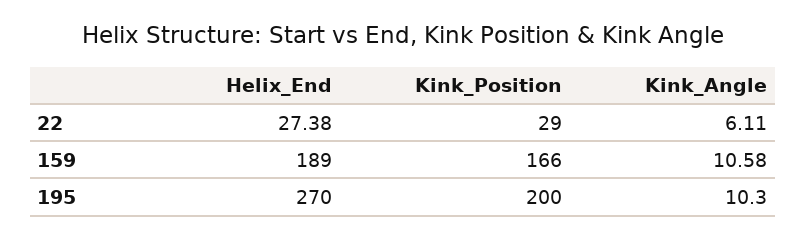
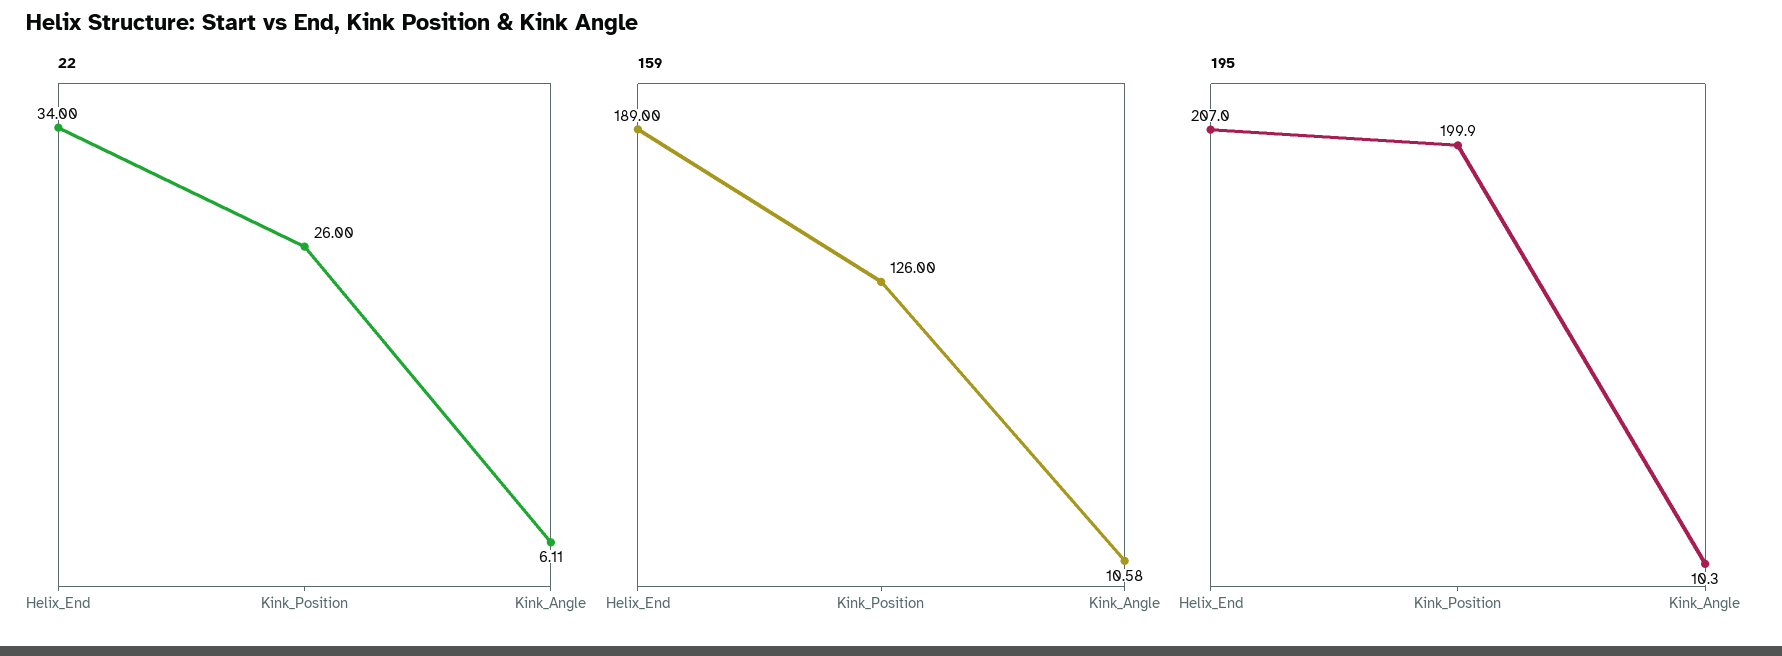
  {
    "22": {
-     "Helix_End": 27.38,
+     "Helix_End": 34,
-     "Kink_Position": 29,
+     "Kink_Position": 26,
      "Kink_Angle": 6.11
    },
    "159": {
      "Helix_End": 189,
-     "Kink_Position": 166,
+     "Kink_Position": 126,
      "Kink_Angle": 10.58
    },
    "195": {
-     "Helix_End": 270,
+     "Helix_End": 207,
-     "Kink_Position": 200,
+     "Kink_Position": 199.9,
      "Kink_Angle": 10.3
    }
  }

